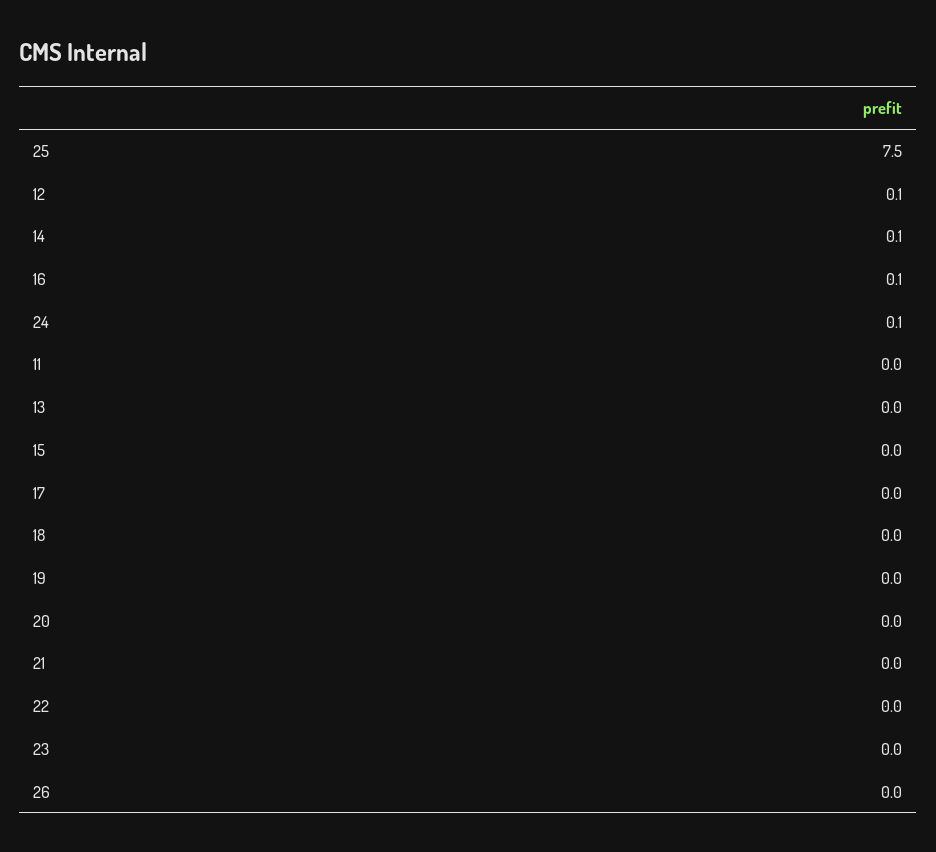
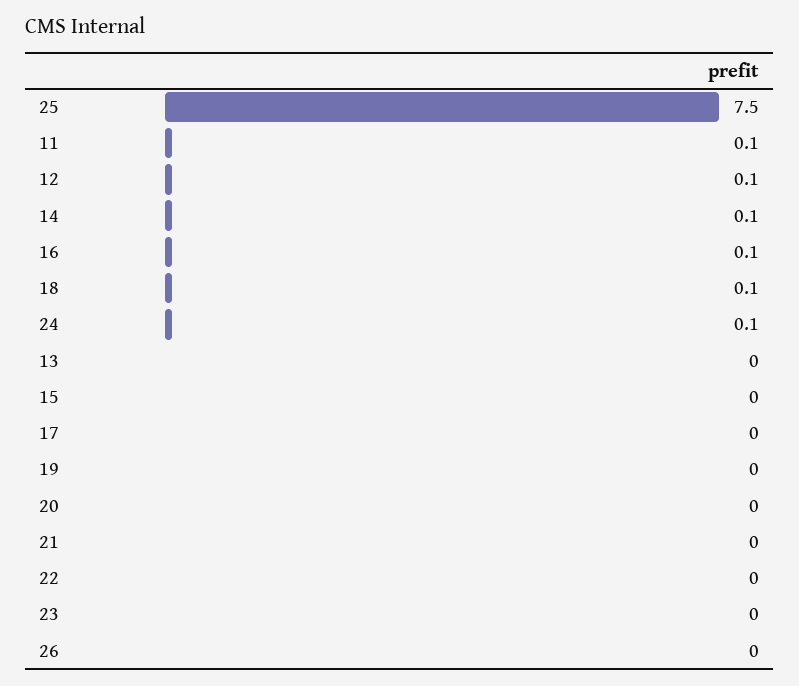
  {
    "25": 7.5,
    "12": 0.1,
    "14": 0.1,
    "16": 0.1,
    "24": 0.1,
-   "11": 0,
+   "11": 0.1,
    "13": 0,
    "15": 0,
    "17": 0,
-   "18": 0,
+   "18": 0.1,
    "19": 0,
    "20": 0,
    "21": 0,
    "22": 0,
    "23": 0,
    "26": 0
  }

